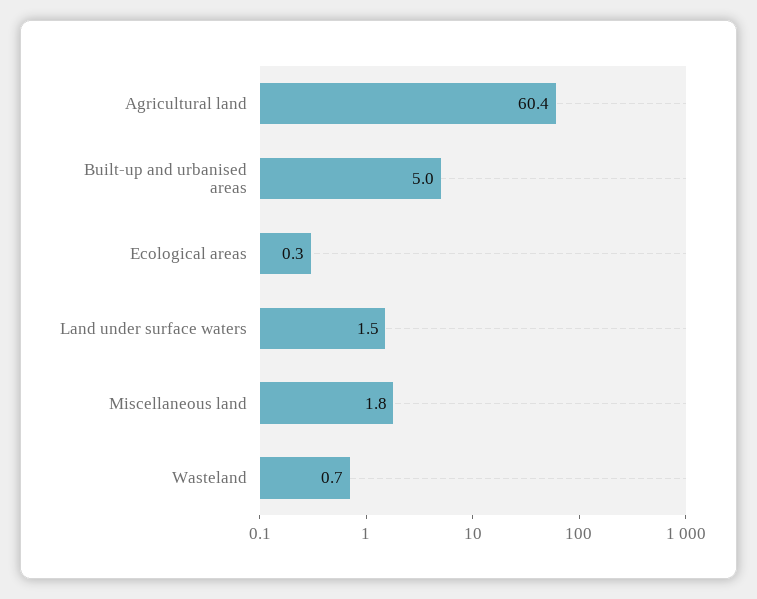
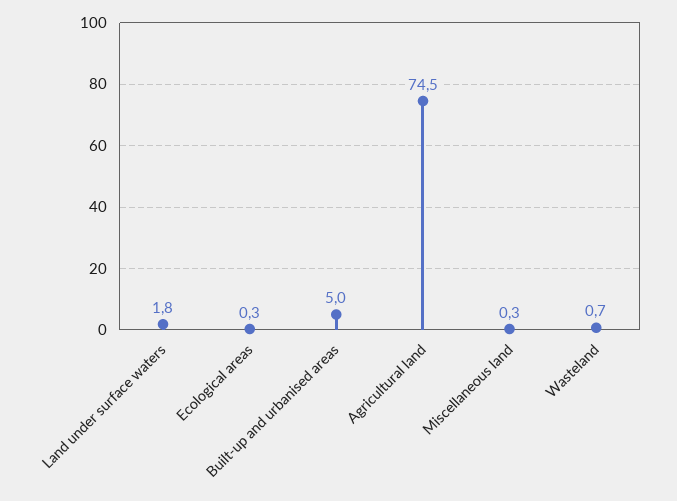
  {
-   "Agricultural land": 60.4,
+   "Agricultural land": 74.5,
    "Built-up and urbanised areas": 5,
    "Ecological areas": 0.3,
-   "Land under surface waters": 1.5,
+   "Land under surface waters": 1.8,
-   "Miscellaneous land": 1.8,
+   "Miscellaneous land": 0.3,
    "Wasteland": 0.7
  }

